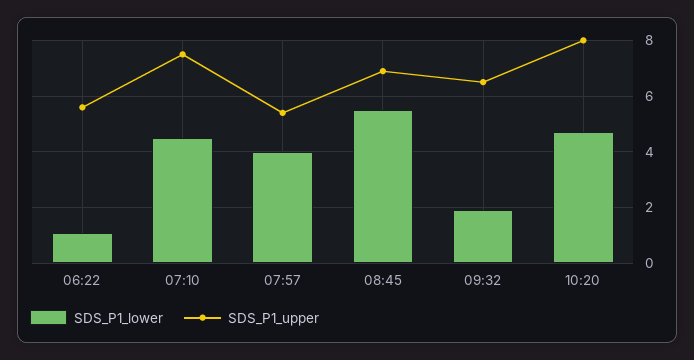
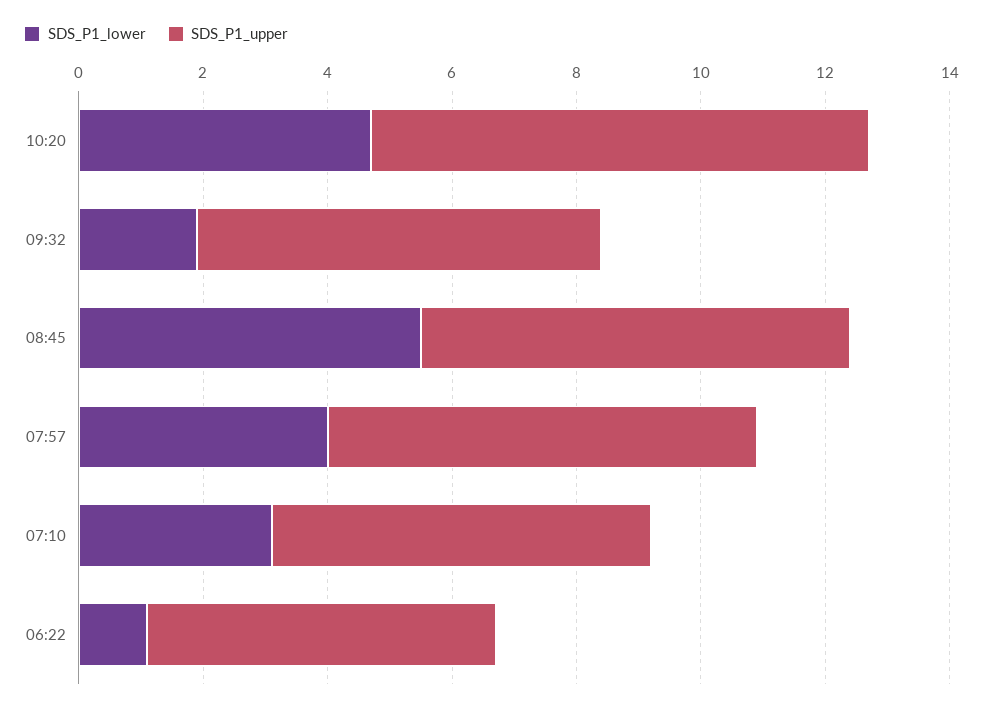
  {
    "SDS_P1_lower": {
      "06:22": 1,
-     "07:10": 4.5,
+     "07:10": 3,
      "07:57": 4,
      "08:45": 5.5,
      "09:32": 2,
      "10:20": 4.5
    },
    "SDS_P1_upper": {
      "06:22": 5.5,
-     "07:10": 7.5,
+     "07:10": 6,
-     "07:57": 5.5,
+     "07:57": 7,
      "08:45": 7,
      "09:32": 6.5,
      "10:20": 8
    }
  }

